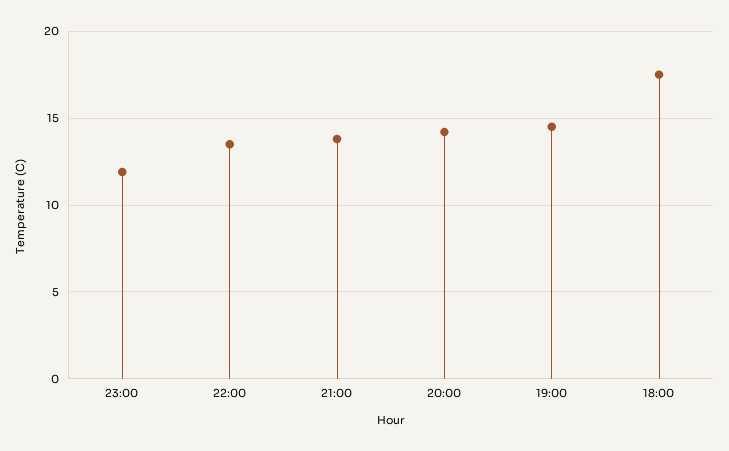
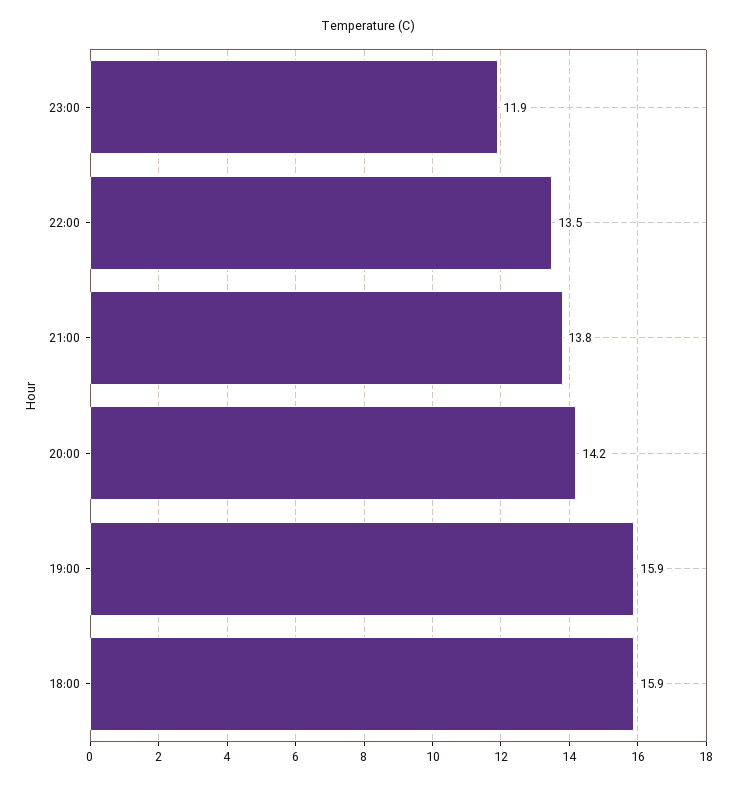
  {
    "23:00": 11.9,
    "22:00": 13.5,
    "21:00": 13.8,
    "20:00": 14.2,
-   "19:00": 14.5,
+   "19:00": 15.9,
-   "18:00": 17.5
+   "18:00": 15.9
  }

